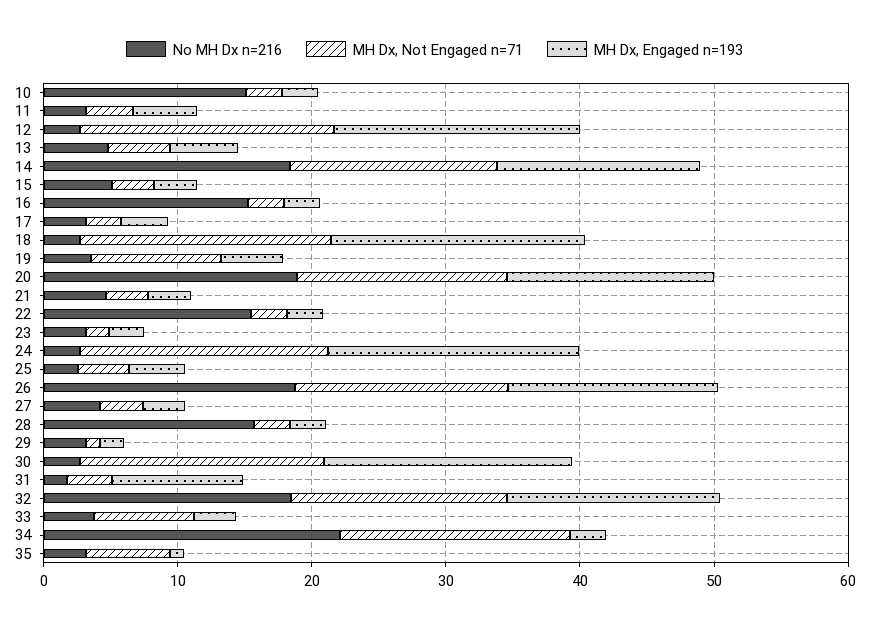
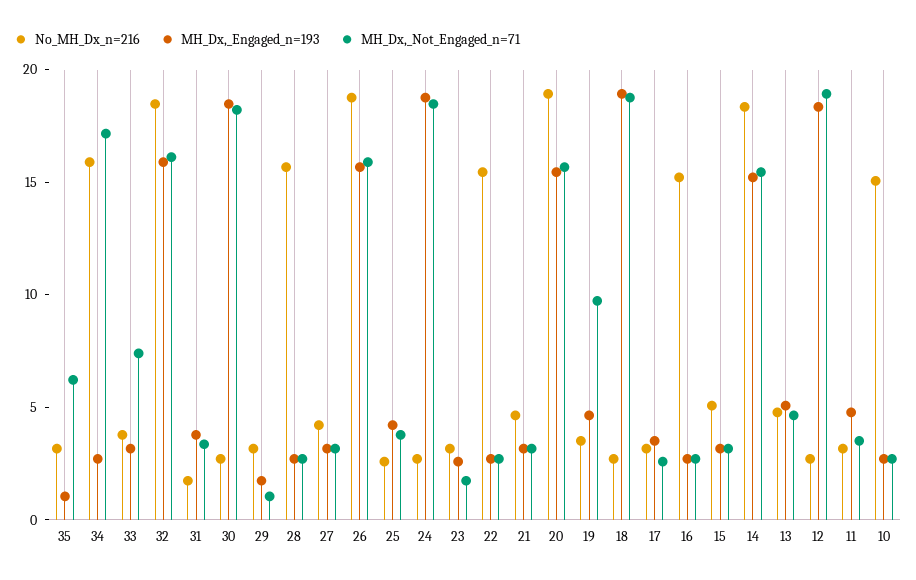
  {
    "No MH Dx n=216": {
      "10": 15,
      "11": 3,
      "12": 3,
      "13": 5,
      "14": 18,
      "15": 5,
      "16": 15,
      "17": 3,
      "18": 3,
      "19": 4,
      "20": 19,
      "21": 5,
      "22": 15,
      "23": 3,
      "24": 3,
      "25": 3,
      "26": 19,
      "27": 4,
      "28": 16,
      "29": 3,
      "30": 3,
      "31": 2,
      "32": 18,
      "33": 4,
-     "34": 22,
+     "34": 16,
      "35": 3
    },
    "MH Dx, Not Engaged n=71": {
      "10": 3,
      "11": 4,
      "12": 19,
      "13": 5,
      "14": 15,
      "15": 3,
      "16": 3,
      "17": 3,
      "18": 19,
      "19": 10,
      "20": 16,
      "21": 3,
      "22": 3,
      "23": 2,
      "24": 18,
      "25": 4,
      "26": 16,
      "27": 3,
      "28": 3,
      "29": 1,
      "30": 18,
      "31": 3,
      "32": 16,
      "33": 7,
      "34": 17,
      "35": 6
    },
    "MH Dx, Engaged n=193": {
      "10": 3,
      "11": 5,
      "12": 18,
      "13": 5,
      "14": 15,
      "15": 3,
      "16": 3,
      "17": 4,
      "18": 19,
      "19": 5,
      "20": 15,
      "21": 3,
      "22": 3,
      "23": 3,
      "24": 19,
      "25": 4,
      "26": 16,
      "27": 3,
      "28": 3,
      "29": 2,
      "30": 18,
-     "31": 10,
+     "31": 4,
      "32": 16,
      "33": 3,
      "34": 3,
      "35": 1
    }
  }

